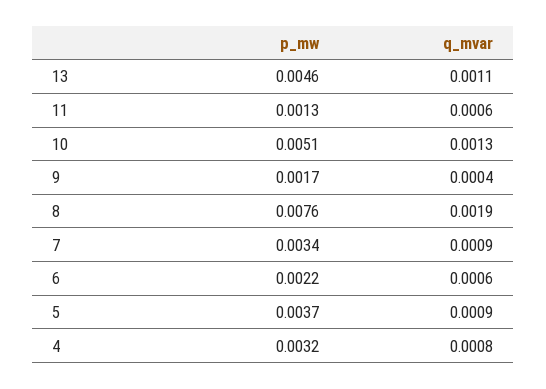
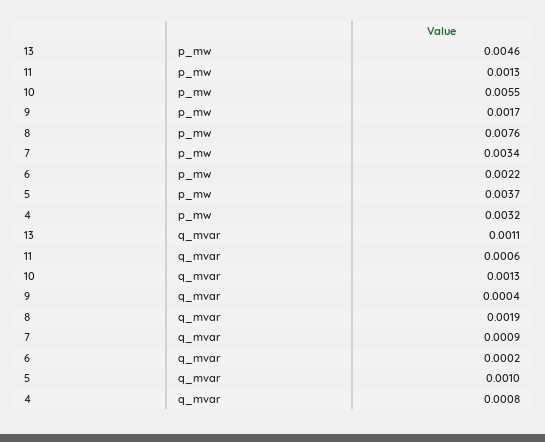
  {
    "p_mw": {
      "13": 0.0046,
      "11": 0.0013,
-     "10": 0.0051,
+     "10": 0.0055,
      "9": 0.0017,
      "8": 0.0076,
      "7": 0.0034,
      "6": 0.0022,
      "5": 0.0037,
      "4": 0.0032
    },
    "q_mvar": {
      "13": 0.0011,
      "11": 0.0006,
      "10": 0.0013,
      "9": 0.0004,
      "8": 0.0019,
      "7": 0.0009,
-     "6": 0.0006,
+     "6": 0.0002,
-     "5": 0.0009,
+     "5": 0.001,
      "4": 0.0008
    }
  }

